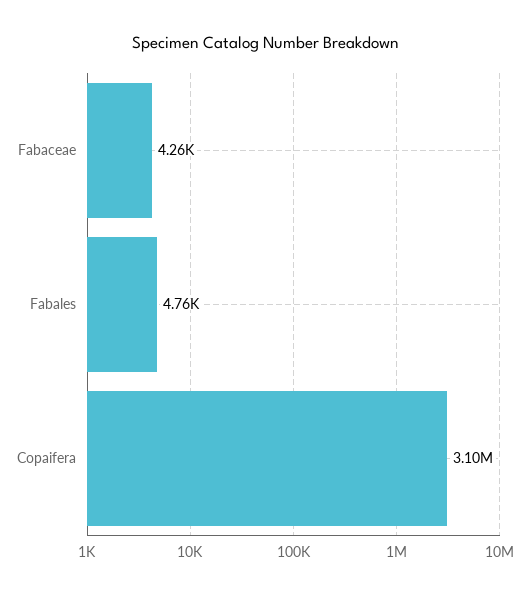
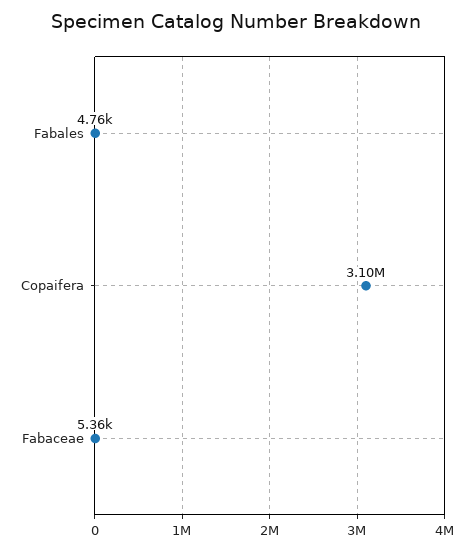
  {
-   "Fabaceae": 4260,
+   "Fabaceae": 5360,
    "Fabales": 4760,
    "Copaifera": 3100000
  }

